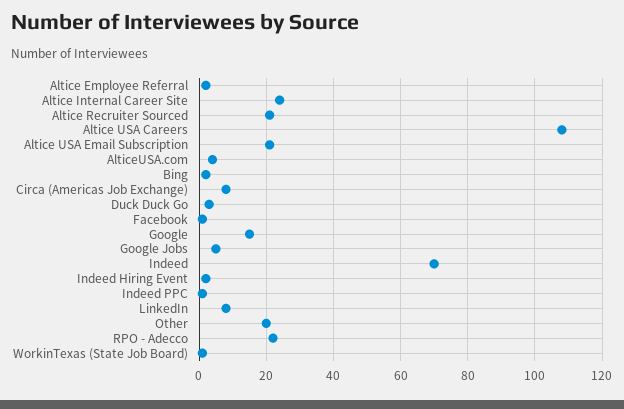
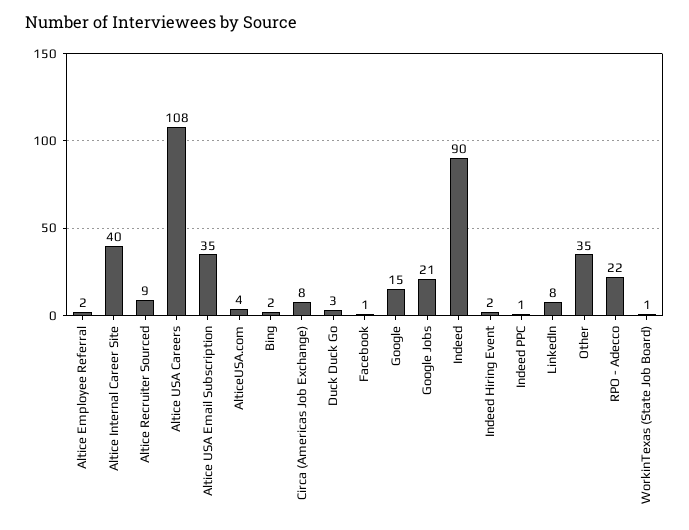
  {
    "Altice Employee Referral": 2,
-   "Altice Internal Career Site": 25,
+   "Altice Internal Career Site": 40,
-   "Altice Recruiter Sourced": 20,
+   "Altice Recruiter Sourced": 9,
    "Altice USA Careers": 108,
-   "Altice USA Email Subscription": 20,
+   "Altice USA Email Subscription": 35,
    "AlticeUSA.com": 4,
    "Bing": 2,
    "Circa (Americas Job Exchange)": 8,
    "Duck Duck Go": 3,
    "Facebook": 1,
    "Google": 15,
-   "Google Jobs": 5,
+   "Google Jobs": 21,
-   "Indeed": 70,
+   "Indeed": 90,
    "Indeed Hiring Event": 2,
    "Indeed PPC": 1,
    "LinkedIn": 8,
-   "Other": 20,
+   "Other": 35,
    "RPO - Adecco": 22,
    "WorkinTexas (State Job Board)": 1
  }

